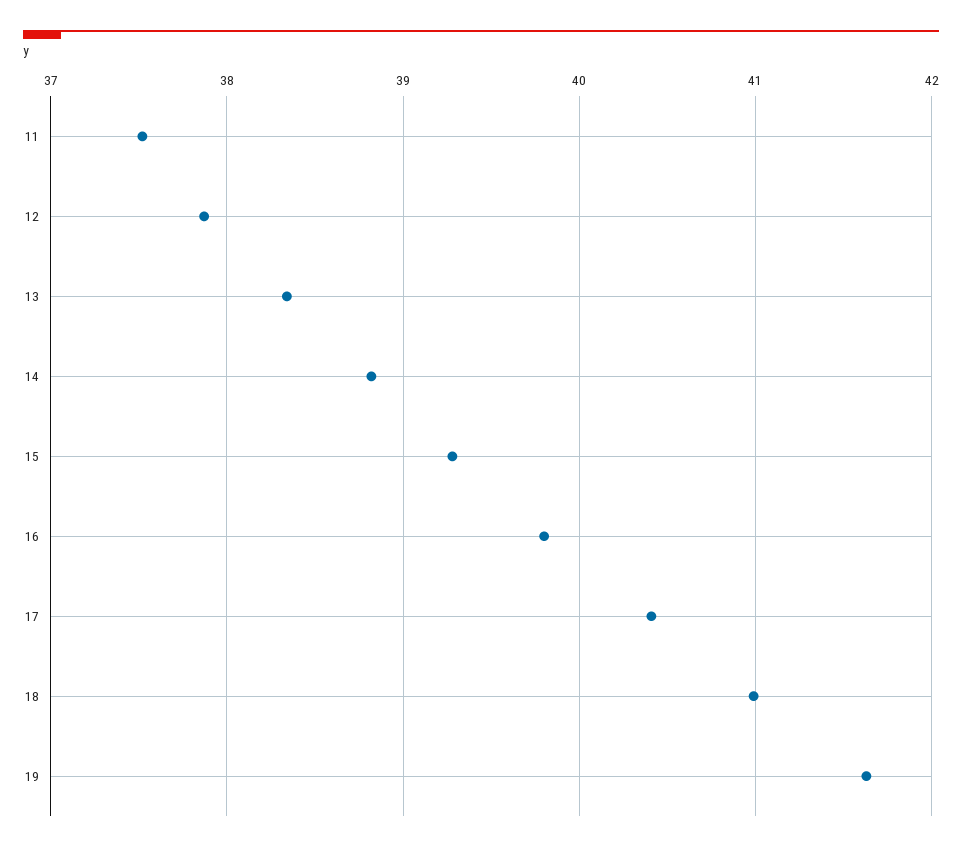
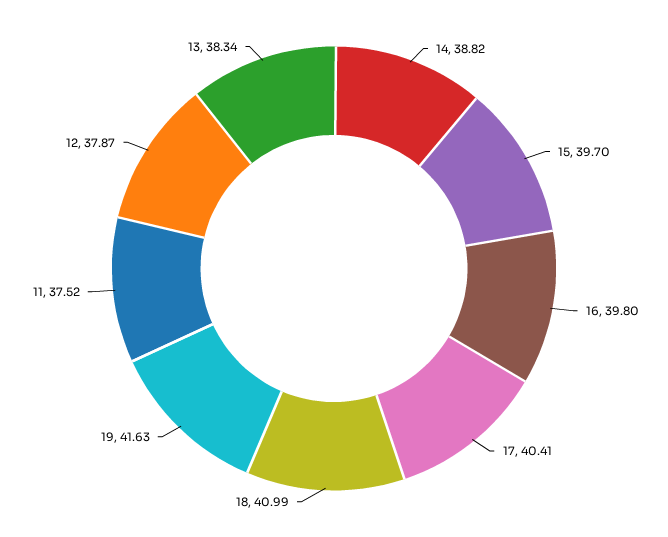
  {
    "11": 37.52,
    "12": 37.87,
    "13": 38.34,
    "14": 38.82,
-   "15": 39.3,
+   "15": 39.7,
    "16": 39.8,
    "17": 40.41,
    "18": 40.99,
    "19": 41.63
  }

